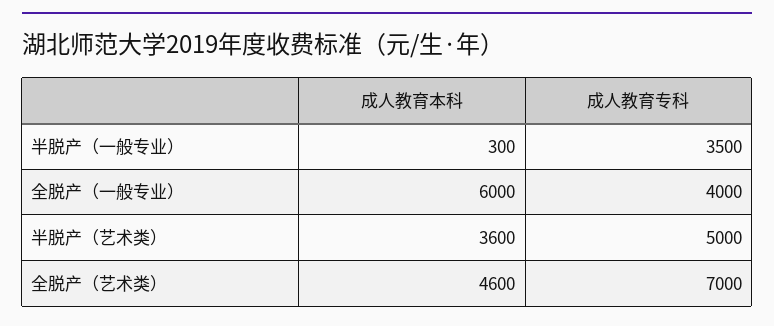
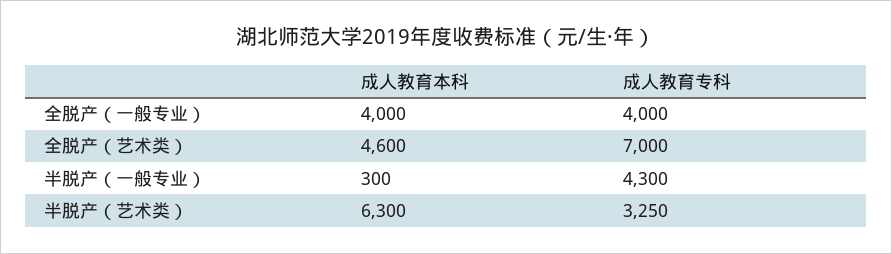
  {
    "成人教育本科": {
      "半脱产（一般专业）": 300,
-     "全脱产（一般专业）": 6000,
+     "全脱产（一般专业）": 4000,
-     "半脱产（艺术类）": 3600,
+     "半脱产（艺术类）": 6300,
      "全脱产（艺术类）": 4600
    },
    "成人教育专科": {
-     "半脱产（一般专业）": 3500,
+     "半脱产（一般专业）": 4300,
      "全脱产（一般专业）": 4000,
-     "半脱产（艺术类）": 5000,
+     "半脱产（艺术类）": 3250,
      "全脱产（艺术类）": 7000
    }
  }

